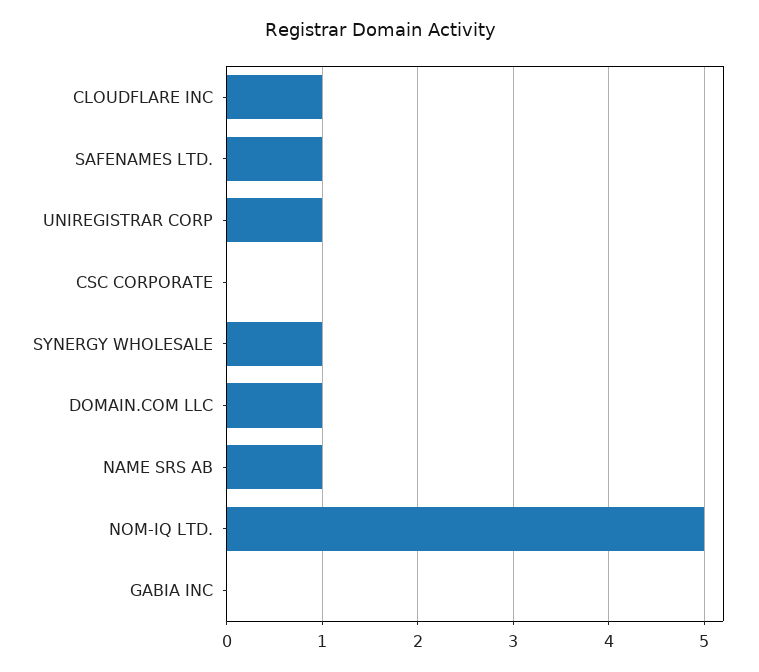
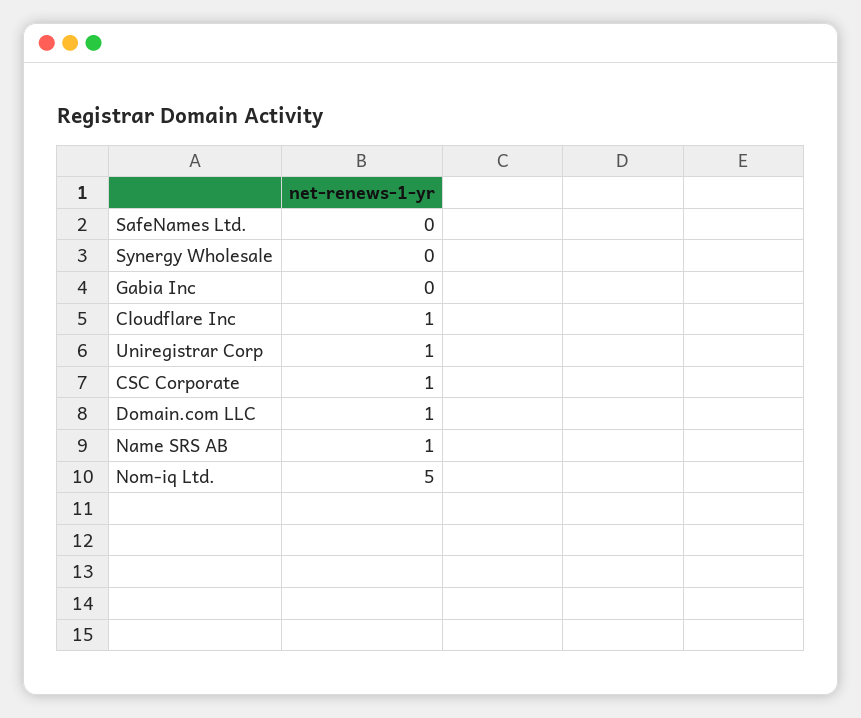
  {
    "CLOUDFLARE INC": 1,
-   "SAFENAMES LTD.": 1,
+   "SAFENAMES LTD.": 0,
    "UNIREGISTRAR CORP": 1,
-   "CSC CORPORATE": 0,
+   "CSC CORPORATE": 1,
-   "SYNERGY WHOLESALE": 1,
+   "SYNERGY WHOLESALE": 0,
    "DOMAIN.COM LLC": 1,
    "NAME SRS AB": 1,
    "NOM-IQ LTD.": 5,
    "GABIA INC": 0
  }

